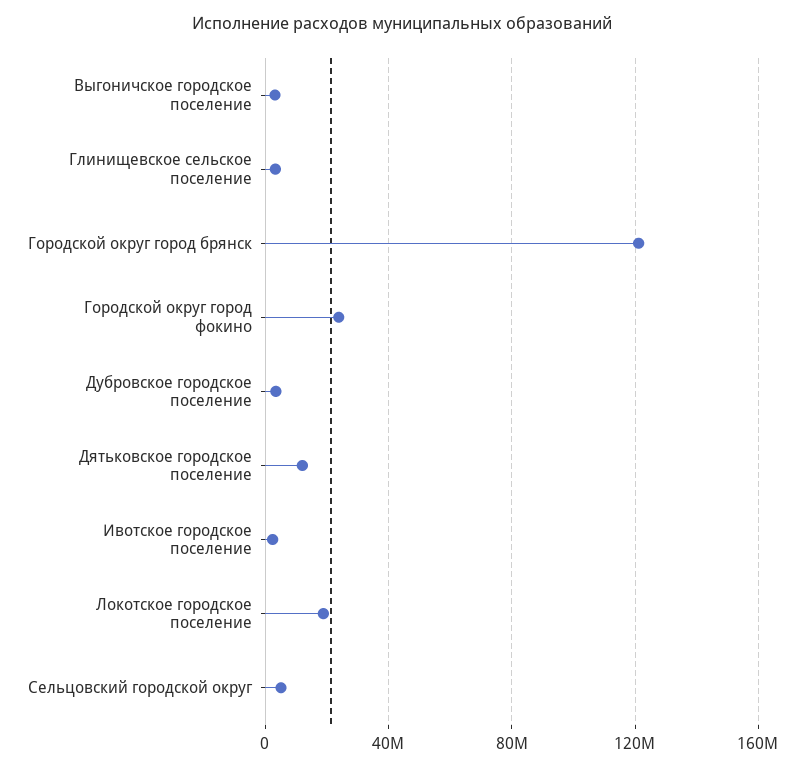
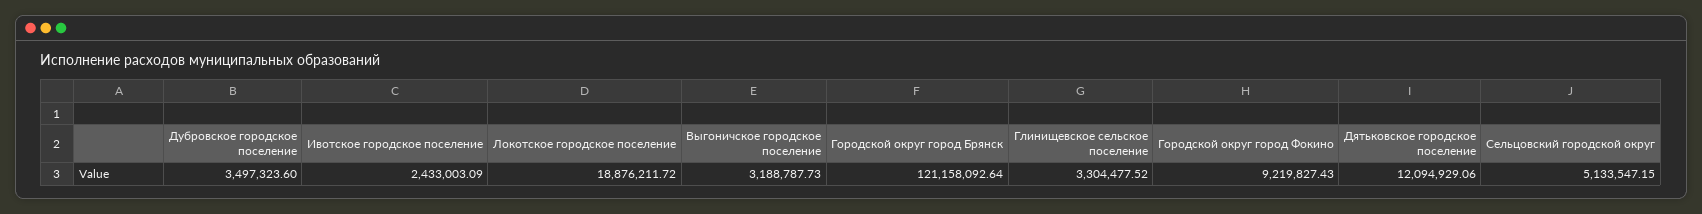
  {
    "Выгоничское городское поселение": 3188787.73,
    "Глинищевское сельское поселение": 3304477.52,
    "Городской округ город брянск": 121158092.64,
-   "Городской округ город фокино": 25000000,
+   "Городской округ город фокино": 9219827.43,
    "Дубровское городское поселение": 3497323.6,
    "Дятьковское городское поселение": 12094929.06,
    "Ивотское городское поселение": 2433003.09,
    "Локотское городское поселение": 18876211.72,
    "Сельцовский городской округ": 5133547.15
  }

